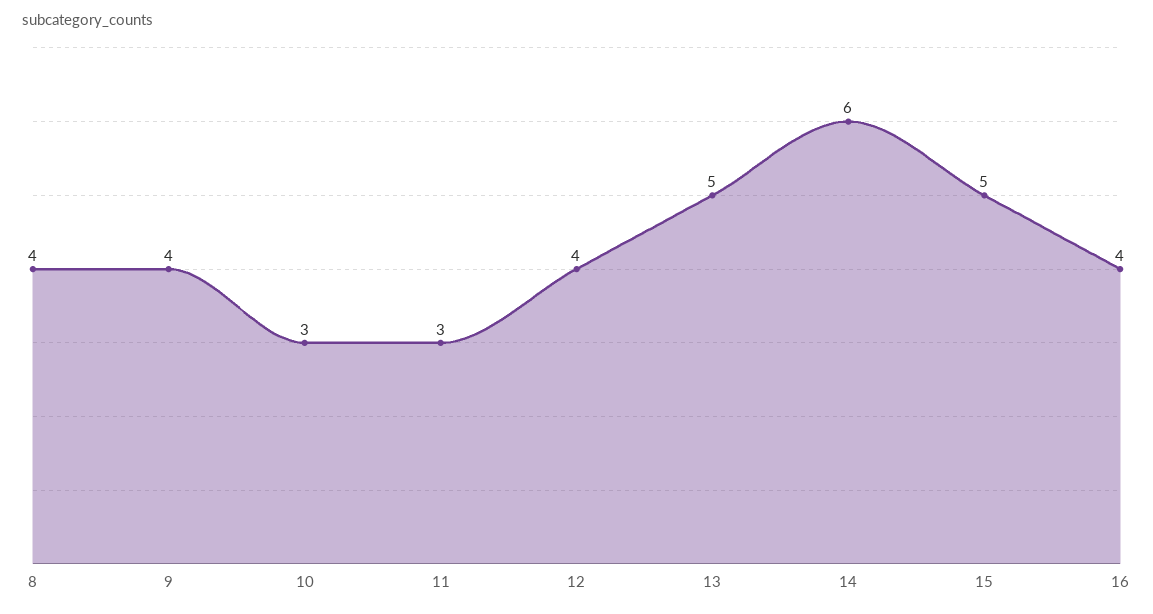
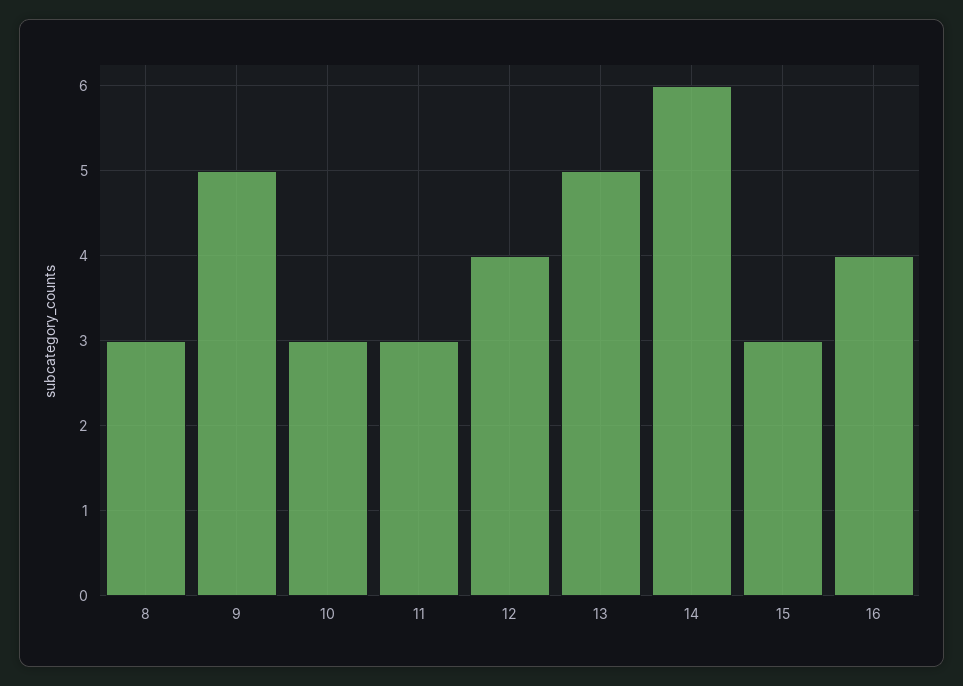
  {
-   "8": 4,
+   "8": 3,
-   "9": 4,
+   "9": 5,
    "10": 3,
    "11": 3,
    "12": 4,
    "13": 5,
    "14": 6,
-   "15": 5,
+   "15": 3,
    "16": 4
  }

